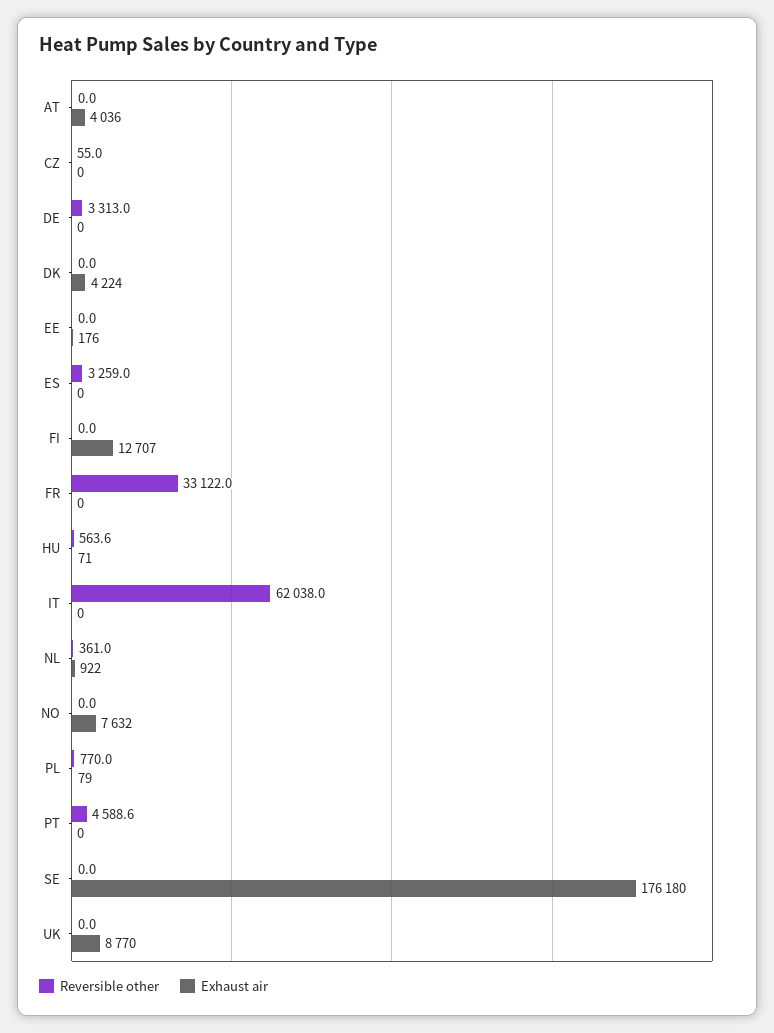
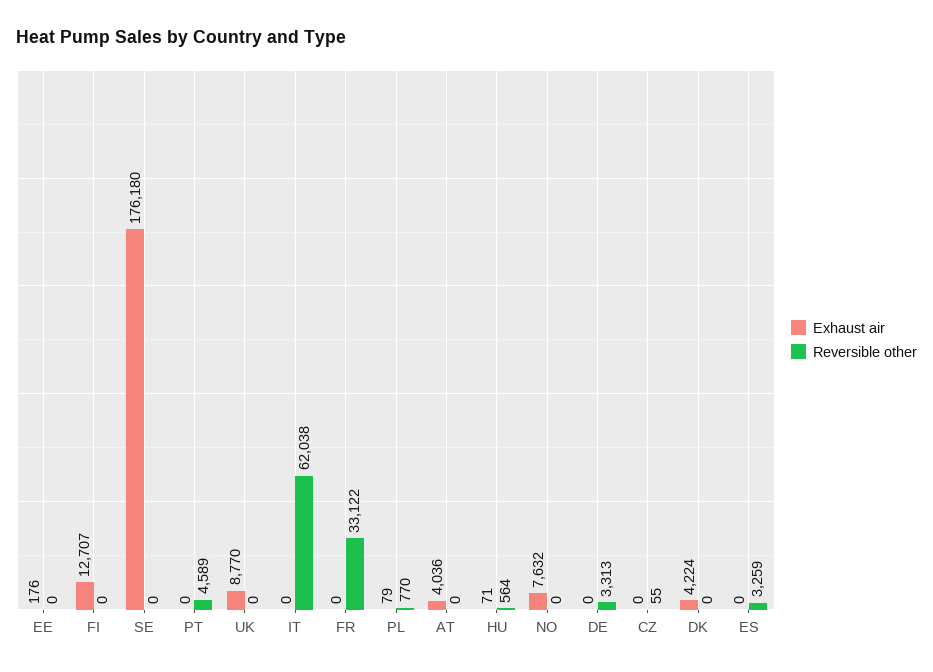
  {
    "Reversible other": {
      "AT": 0,
      "CZ": 55,
      "DE": 3313,
      "DK": 0,
      "EE": 0,
      "ES": 3259,
      "FI": 0,
      "FR": 33122,
      "HU": 563.6,
      "IT": 62038,
-     "NL": 361,
      "NO": 0,
      "PL": 770,
      "PT": 4588.6,
      "SE": 0,
      "UK": 0
    },
    "Exhaust air": {
      "AT": 4036,
      "CZ": 0,
      "DE": 0,
      "DK": 4224,
      "EE": 176,
      "ES": 0,
      "FI": 12707,
      "FR": 0,
      "HU": 71,
      "IT": 0,
-     "NL": 922,
      "NO": 7632,
      "PL": 79,
      "PT": 0,
      "SE": 176180,
      "UK": 8770
    }
  }

